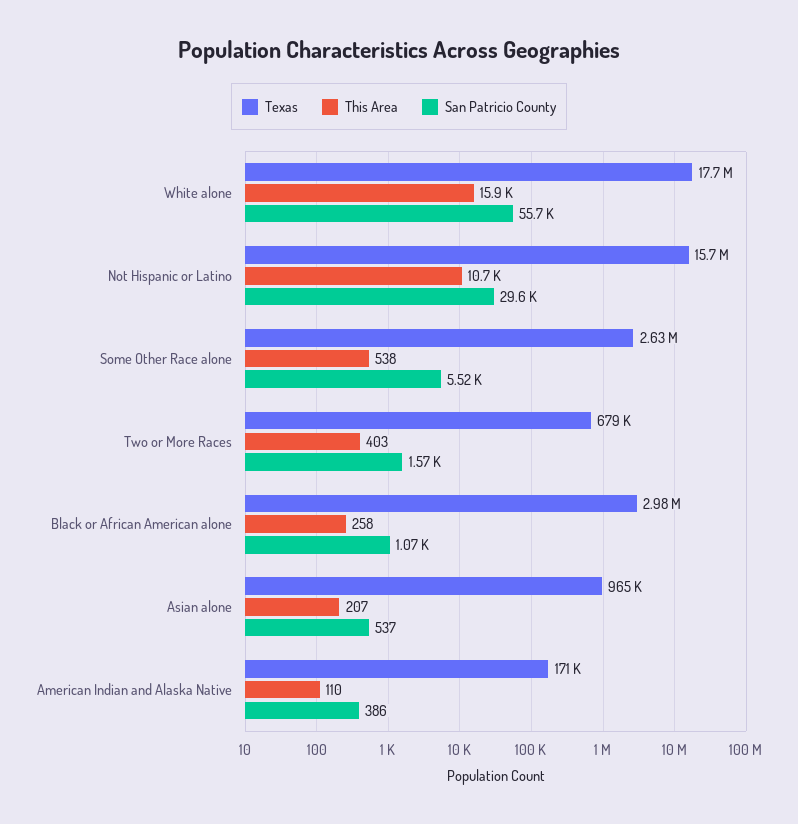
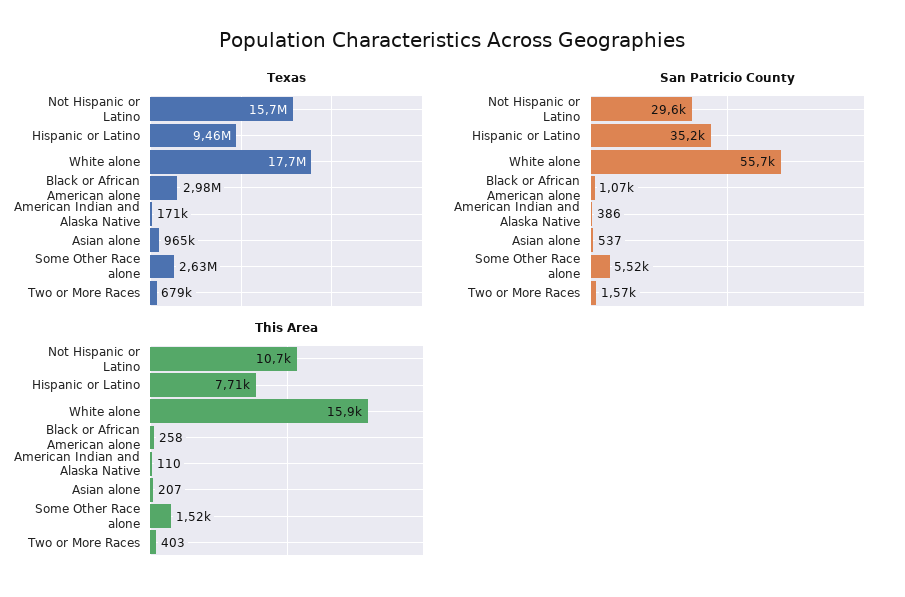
  {
    "Texas": {
      "White alone": 17700000,
      "Not Hispanic or Latino": 15700000,
      "Some Other Race alone": 2630000,
      "Two or More Races": 679000,
      "Black or African American alone": 2980000,
      "Asian alone": 965000,
-     "American Indian and Alaska Native": 171000
+     "American Indian and Alaska Native": 171000,
+     "Hispanic or Latino": 9460000
    },
    "This Area": {
      "White alone": 15900,
      "Not Hispanic or Latino": 10700,
-     "Some Other Race alone": 538,
+     "Some Other Race alone": 1520,
      "Two or More Races": 403,
      "Black or African American alone": 258,
      "Asian alone": 207,
-     "American Indian and Alaska Native": 110
+     "American Indian and Alaska Native": 110,
+     "Hispanic or Latino": 7710
    },
    "San Patricio County": {
      "White alone": 55700,
      "Not Hispanic or Latino": 29600,
      "Some Other Race alone": 5520,
      "Two or More Races": 1570,
      "Black or African American alone": 1070,
      "Asian alone": 537,
-     "American Indian and Alaska Native": 386
+     "American Indian and Alaska Native": 386,
+     "Hispanic or Latino": 35200
    }
  }

